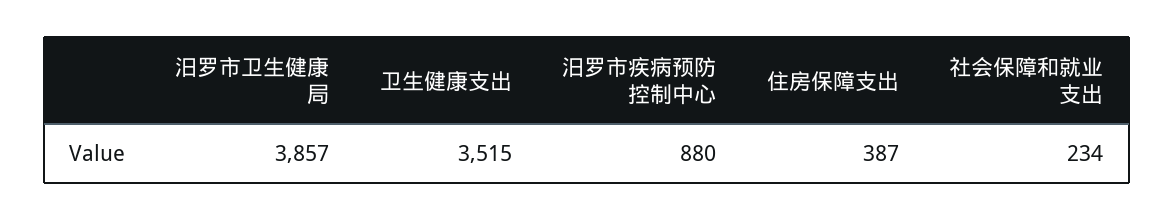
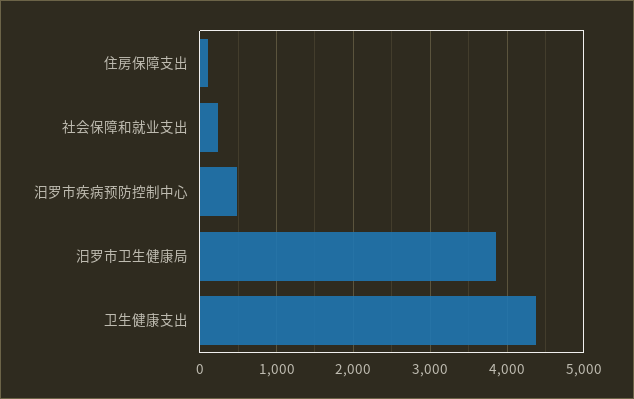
  {
    "汨罗市卫生健康局": 3857,
-   "卫生健康支出": 3515,
+   "卫生健康支出": 4400,
-   "汨罗市疾病预防控制中心": 880,
+   "汨罗市疾病预防控制中心": 500,
-   "住房保障支出": 387,
+   "住房保障支出": 100,
    "社会保障和就业支出": 234
  }

